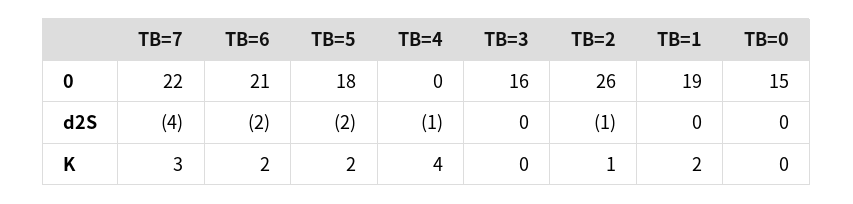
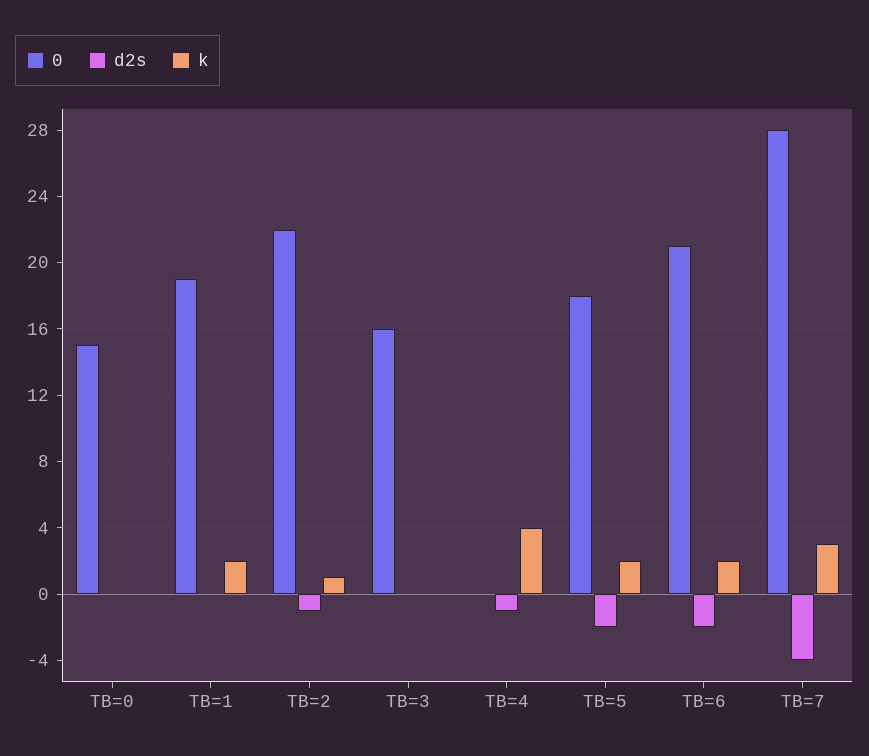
  {
    "0": {
-     "TB=7": 22,
+     "TB=7": 28,
      "TB=6": 21,
      "TB=5": 18,
      "TB=4": 0,
      "TB=3": 16,
-     "TB=2": 26,
+     "TB=2": 22,
      "TB=1": 19,
      "TB=0": 15
    },
    "d2S": {
      "TB=7": -4,
      "TB=6": -2,
      "TB=5": -2,
      "TB=4": -1,
      "TB=3": 0,
      "TB=2": -1,
      "TB=1": 0,
      "TB=0": 0
    },
    "K": {
      "TB=7": 3,
      "TB=6": 2,
      "TB=5": 2,
      "TB=4": 4,
      "TB=3": 0,
      "TB=2": 1,
      "TB=1": 2,
      "TB=0": 0
    }
  }

